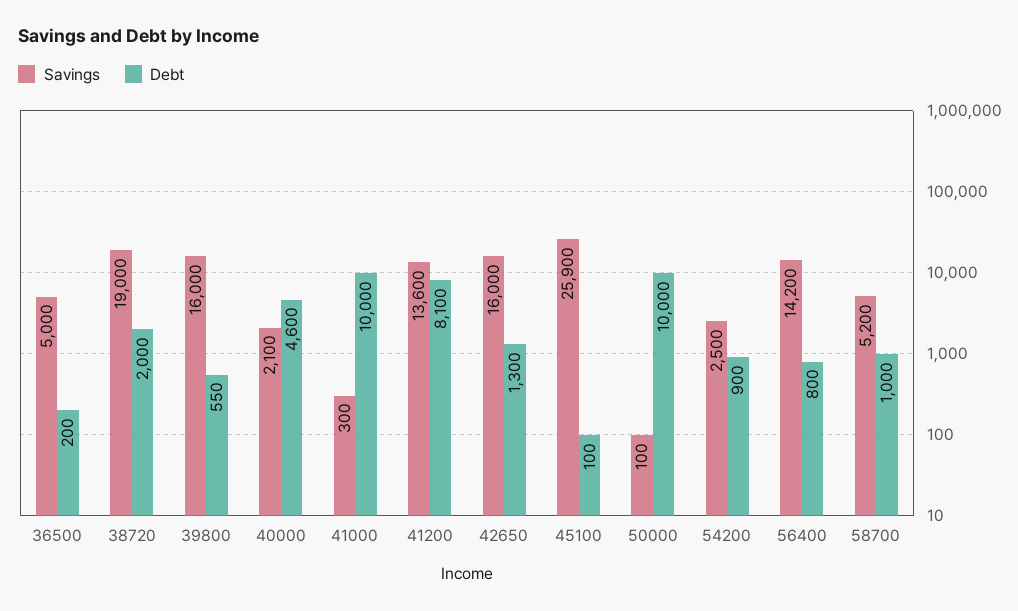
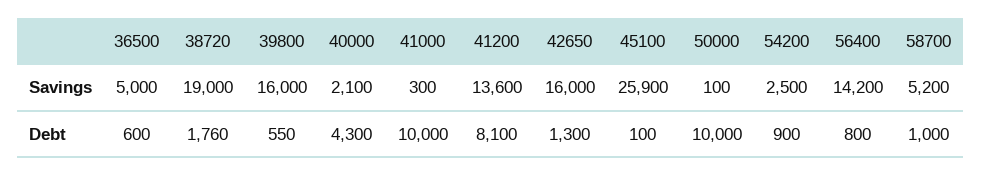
  {
    "Savings": {
      "36500": 5000,
      "38720": 19000,
      "39800": 16000,
      "40000": 2100,
      "41000": 300,
      "41200": 13600,
      "42650": 16000,
      "45100": 25900,
      "50000": 100,
      "54200": 2500,
      "56400": 14200,
      "58700": 5200
    },
    "Debt": {
-     "36500": 200,
+     "36500": 600,
-     "38720": 2000,
+     "38720": 1760,
      "39800": 550,
-     "40000": 4600,
+     "40000": 4300,
      "41000": 10000,
      "41200": 8100,
      "42650": 1300,
      "45100": 100,
      "50000": 10000,
      "54200": 900,
      "56400": 800,
      "58700": 1000
    }
  }

